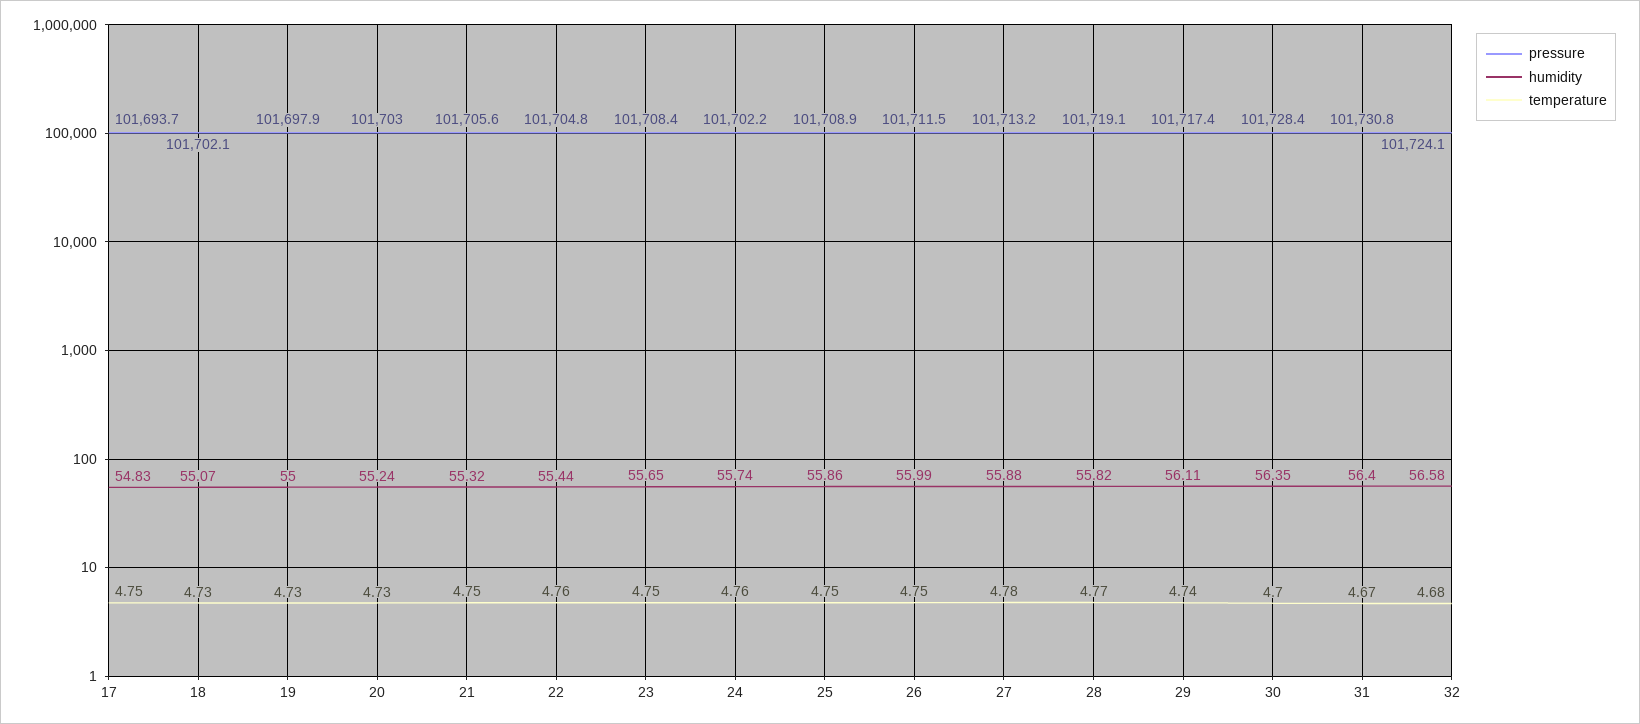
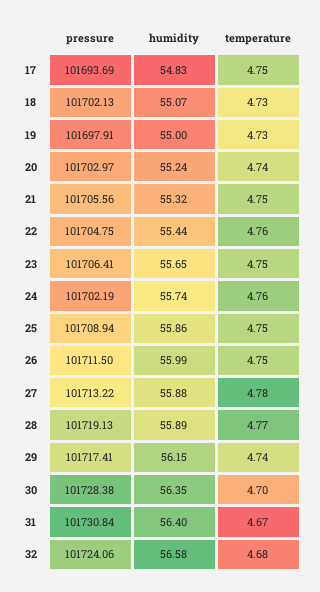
  {
    "pressure": {
      "17": 101693.69,
      "18": 101702.13,
      "19": 101697.91,
      "20": 101702.97,
      "21": 101705.56,
      "22": 101704.75,
-     "23": 101708.4,
+     "23": 101706.41,
      "24": 101702.19,
      "25": 101708.94,
      "26": 101711.5,
      "27": 101713.22,
      "28": 101719.13,
      "29": 101717.41,
      "30": 101728.38,
      "31": 101730.84,
      "32": 101724.06
    },
    "humidity": {
      "17": 54.83,
      "18": 55.07,
      "19": 55,
      "20": 55.24,
      "21": 55.32,
      "22": 55.44,
      "23": 55.65,
      "24": 55.74,
      "25": 55.86,
      "26": 55.99,
      "27": 55.88,
-     "28": 55.82,
+     "28": 55.89,
-     "29": 56.11,
+     "29": 56.15,
      "30": 56.35,
      "31": 56.4,
      "32": 56.58
    },
    "temperature": {
      "17": 4.75,
      "18": 4.73,
      "19": 4.73,
-     "20": 4.73,
+     "20": 4.74,
      "21": 4.75,
      "22": 4.76,
      "23": 4.75,
      "24": 4.76,
      "25": 4.75,
      "26": 4.75,
      "27": 4.78,
      "28": 4.77,
      "29": 4.74,
      "30": 4.7,
      "31": 4.67,
      "32": 4.68
    }
  }

